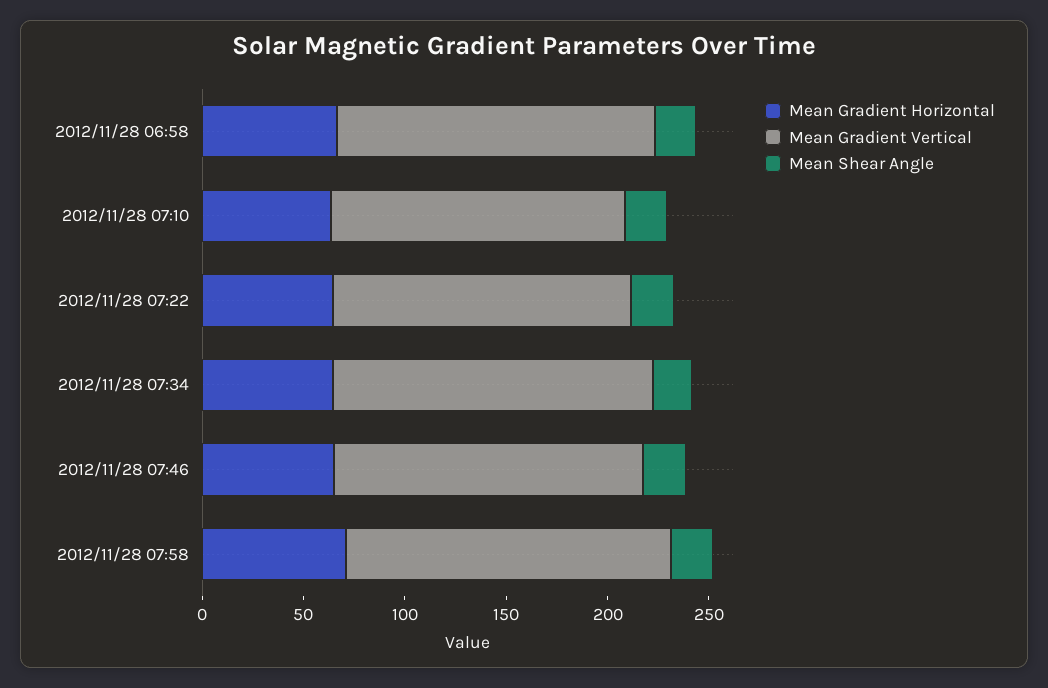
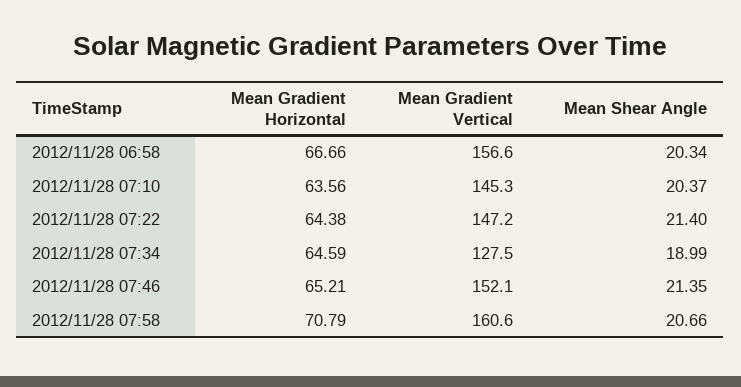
  {
    "Mean Gradient Horizontal": {
      "2012/11/28 06:58": 66.66,
      "2012/11/28 07:10": 63.56,
      "2012/11/28 07:22": 64.38,
      "2012/11/28 07:34": 64.59,
      "2012/11/28 07:46": 65.21,
      "2012/11/28 07:58": 70.79
    },
    "Mean Gradient Vertical": {
      "2012/11/28 06:58": 156.6,
      "2012/11/28 07:10": 145.3,
      "2012/11/28 07:22": 147.2,
-     "2012/11/28 07:34": 160,
+     "2012/11/28 07:34": 127.5,
      "2012/11/28 07:46": 152.1,
      "2012/11/28 07:58": 160.6
    },
    "Mean Shear Angle": {
      "2012/11/28 06:58": 20.34,
      "2012/11/28 07:10": 20.37,
      "2012/11/28 07:22": 21.4,
      "2012/11/28 07:34": 18.99,
      "2012/11/28 07:46": 21.35,
      "2012/11/28 07:58": 20.66
    }
  }

